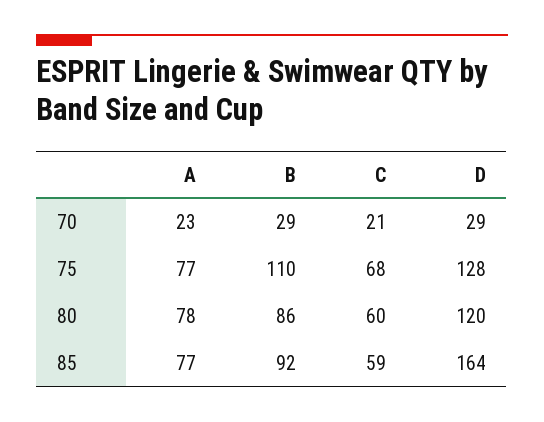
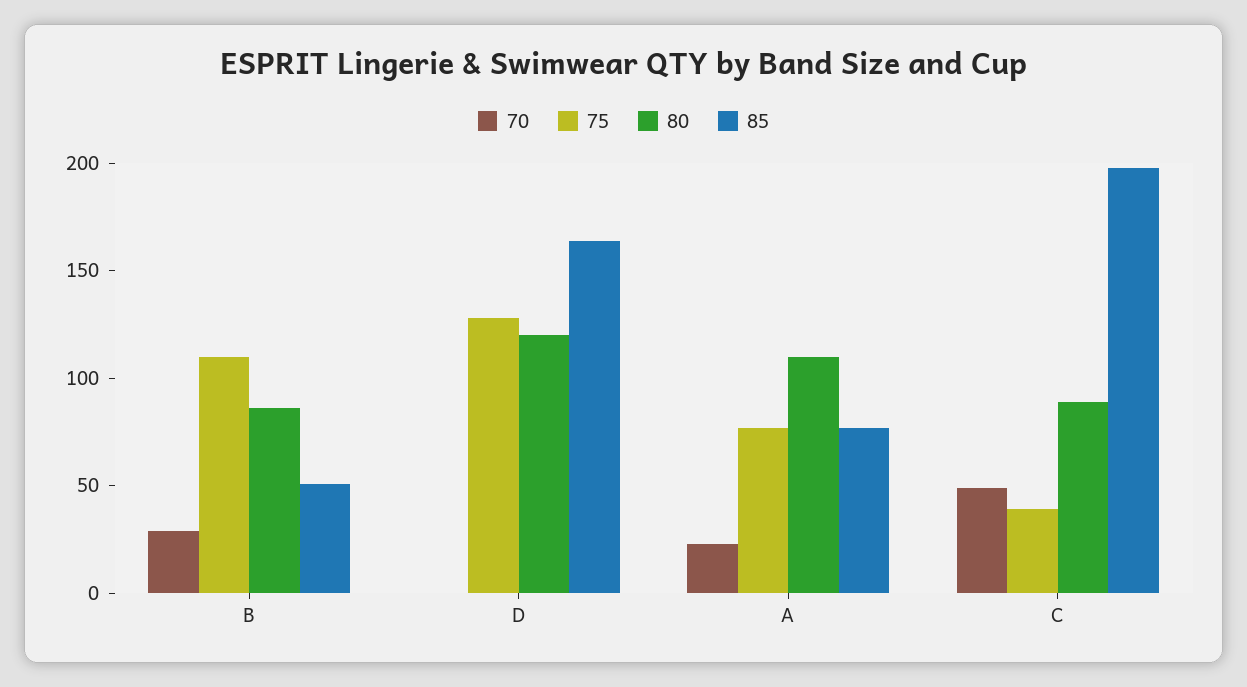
  {
    "70": {
      "A": 23,
      "B": 29,
-     "C": 21,
+     "C": 50,
-     "D": 29
+     "D": 0
    },
    "75": {
      "A": 77,
      "B": 110,
-     "C": 68,
+     "C": 40,
      "D": 128
    },
    "80": {
-     "A": 78,
+     "A": 110,
      "B": 86,
-     "C": 60,
+     "C": 90,
      "D": 120
    },
    "85": {
      "A": 77,
-     "B": 92,
+     "B": 50,
-     "C": 59,
+     "C": 200,
      "D": 164
    }
  }

